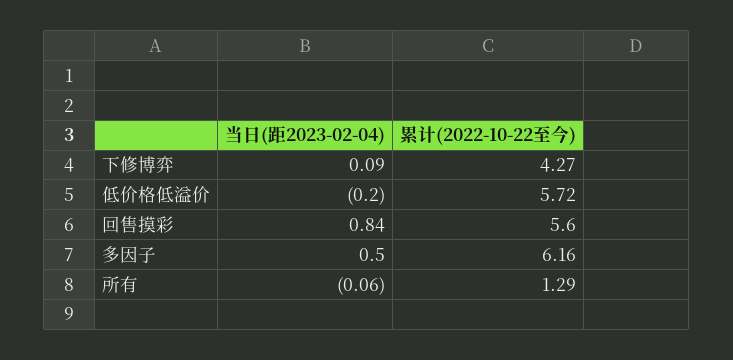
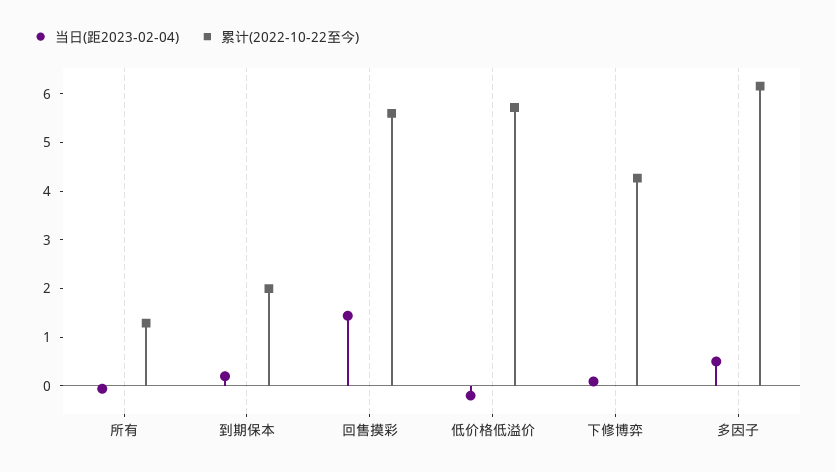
  {
    "当日(距2023-02-04)": {
      "下修博弈": 0.09,
      "低价格低溢价": -0.2,
-     "回售摸彩": 0.84,
+     "回售摸彩": 1.4,
      "多因子": 0.5,
-     "所有": -0.06
+     "所有": -0.06,
+     "到期保本": 0.2
    },
    "累计(2022-10-22至今)": {
      "下修博弈": 4.27,
      "低价格低溢价": 5.72,
      "回售摸彩": 5.6,
      "多因子": 6.16,
-     "所有": 1.29
+     "所有": 1.29,
+     "到期保本": 2
    }
  }

